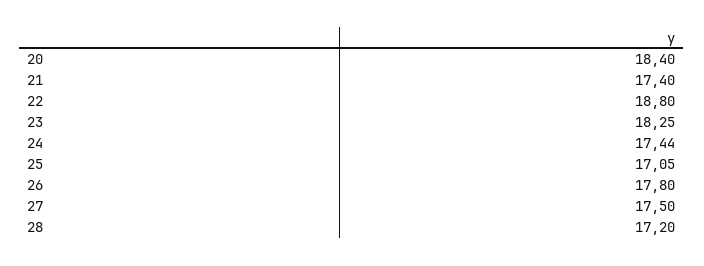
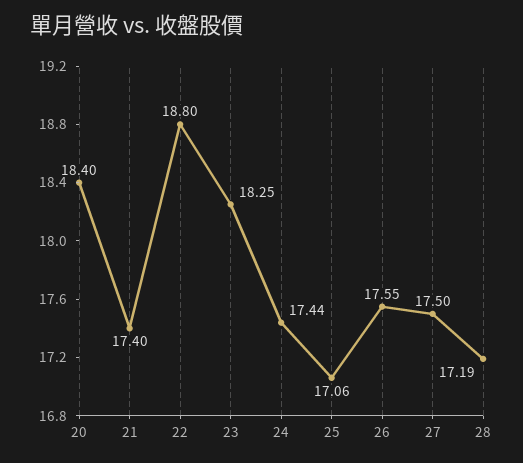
  {
    "20": 18.4,
    "21": 17.4,
    "22": 18.8,
    "23": 18.25,
    "24": 17.44,
-   "25": 17.05,
+   "25": 17.06,
-   "26": 17.8,
+   "26": 17.55,
    "27": 17.5,
-   "28": 17.2
+   "28": 17.19
  }

